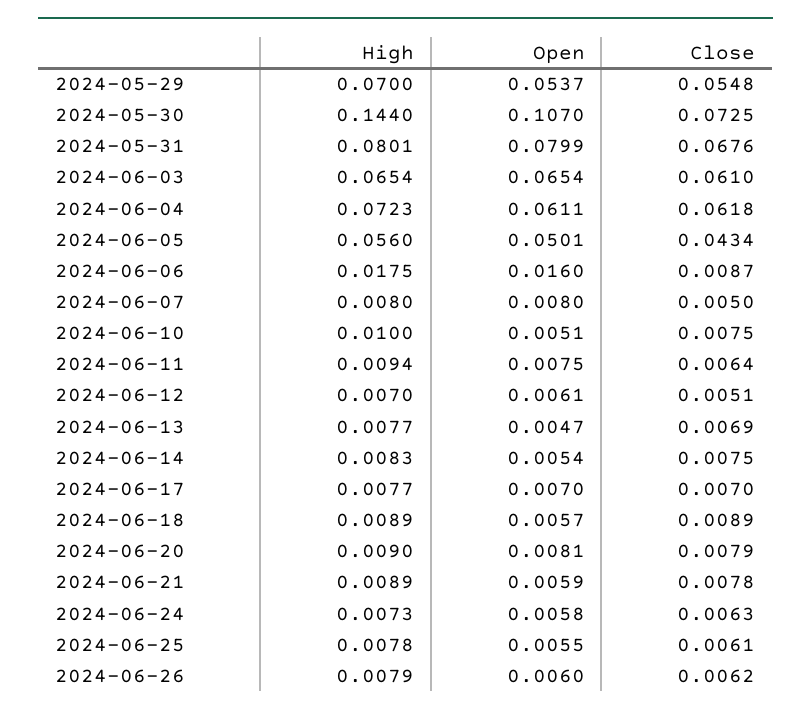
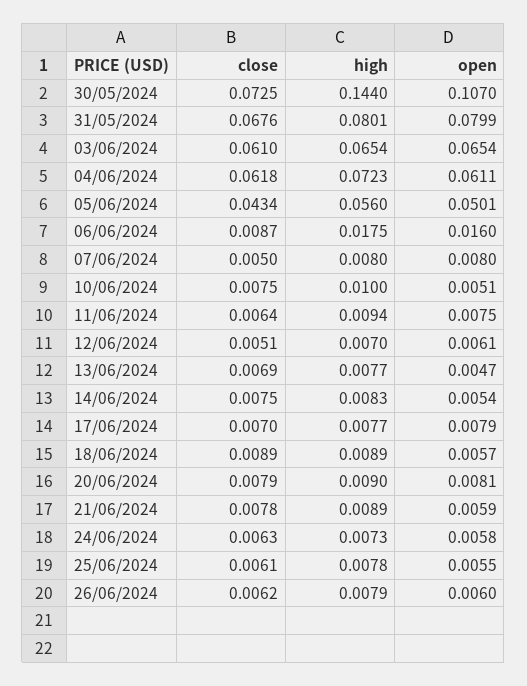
  {
    "High": {
-     "2024-05-29": 0.07,
      "2024-05-30": 0.144,
      "2024-05-31": 0.0801,
      "2024-06-03": 0.0654,
      "2024-06-04": 0.0723,
      "2024-06-05": 0.056,
      "2024-06-06": 0.0175,
      "2024-06-07": 0.008,
      "2024-06-10": 0.01,
      "2024-06-11": 0.0094,
      "2024-06-12": 0.007,
      "2024-06-13": 0.0077,
      "2024-06-14": 0.0083,
      "2024-06-17": 0.0077,
      "2024-06-18": 0.0089,
      "2024-06-20": 0.009,
      "2024-06-21": 0.0089,
      "2024-06-24": 0.0073,
      "2024-06-25": 0.0078,
      "2024-06-26": 0.0079
    },
    "Open": {
-     "2024-05-29": 0.0537,
      "2024-05-30": 0.107,
      "2024-05-31": 0.0799,
      "2024-06-03": 0.0654,
      "2024-06-04": 0.0611,
      "2024-06-05": 0.0501,
      "2024-06-06": 0.016,
      "2024-06-07": 0.008,
      "2024-06-10": 0.0051,
      "2024-06-11": 0.0075,
      "2024-06-12": 0.0061,
      "2024-06-13": 0.0047,
      "2024-06-14": 0.0054,
-     "2024-06-17": 0.007,
+     "2024-06-17": 0.0079,
      "2024-06-18": 0.0057,
      "2024-06-20": 0.0081,
      "2024-06-21": 0.0059,
      "2024-06-24": 0.0058,
      "2024-06-25": 0.0055,
      "2024-06-26": 0.006
    },
    "Close": {
-     "2024-05-29": 0.0548,
      "2024-05-30": 0.0725,
      "2024-05-31": 0.0676,
      "2024-06-03": 0.061,
      "2024-06-04": 0.0618,
      "2024-06-05": 0.0434,
      "2024-06-06": 0.0087,
      "2024-06-07": 0.005,
      "2024-06-10": 0.0075,
      "2024-06-11": 0.0064,
      "2024-06-12": 0.0051,
      "2024-06-13": 0.0069,
      "2024-06-14": 0.0075,
      "2024-06-17": 0.007,
      "2024-06-18": 0.0089,
      "2024-06-20": 0.0079,
      "2024-06-21": 0.0078,
      "2024-06-24": 0.0063,
      "2024-06-25": 0.0061,
      "2024-06-26": 0.0062
    }
  }

